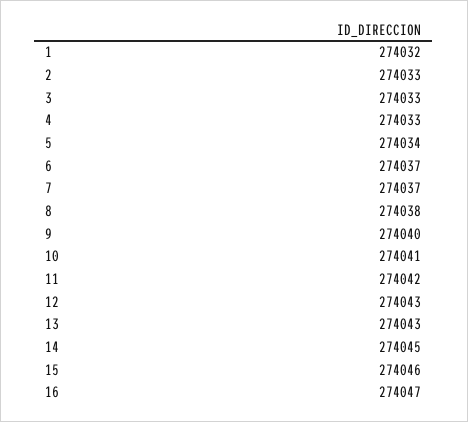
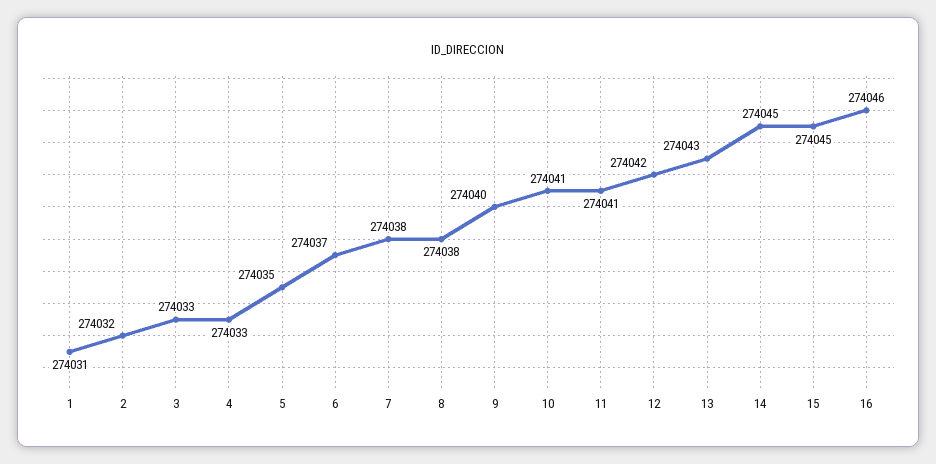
  {
-   "1": 274032,
+   "1": 274031,
-   "2": 274033,
+   "2": 274032,
    "3": 274033,
    "4": 274033,
-   "5": 274034,
+   "5": 274035,
    "6": 274037,
-   "7": 274037,
+   "7": 274038,
    "8": 274038,
    "9": 274040,
    "10": 274041,
-   "11": 274042,
+   "11": 274041,
-   "12": 274043,
+   "12": 274042,
    "13": 274043,
    "14": 274045,
-   "15": 274046,
+   "15": 274045,
-   "16": 274047
+   "16": 274046
  }

